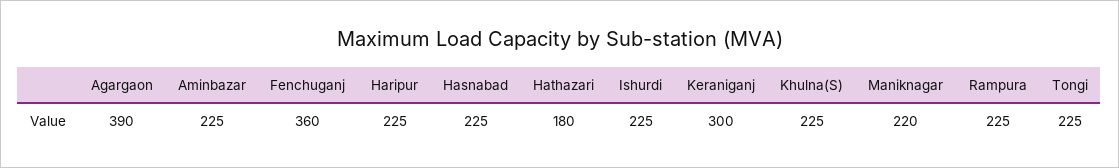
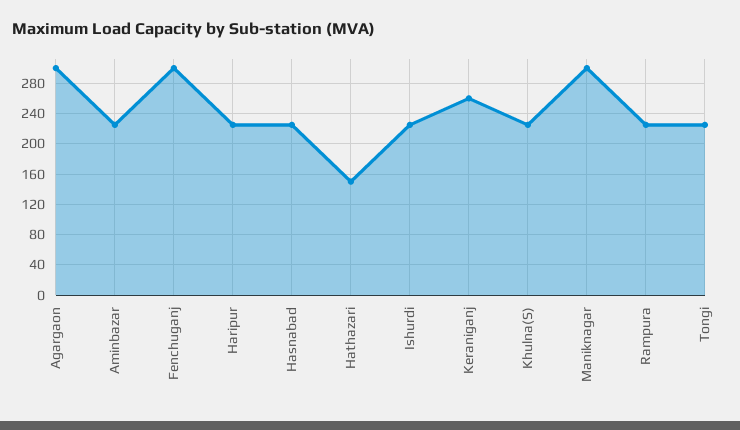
  {
-   "Agargaon": 390,
+   "Agargaon": 300,
    "Aminbazar": 225,
-   "Fenchuganj": 360,
+   "Fenchuganj": 300,
    "Haripur": 225,
    "Hasnabad": 225,
-   "Hathazari": 180,
+   "Hathazari": 150,
    "Ishurdi": 225,
-   "Keraniganj": 300,
+   "Keraniganj": 260,
    "Khulna(S)": 225,
-   "Maniknagar": 220,
+   "Maniknagar": 300,
    "Rampura": 225,
    "Tongi": 225
  }

